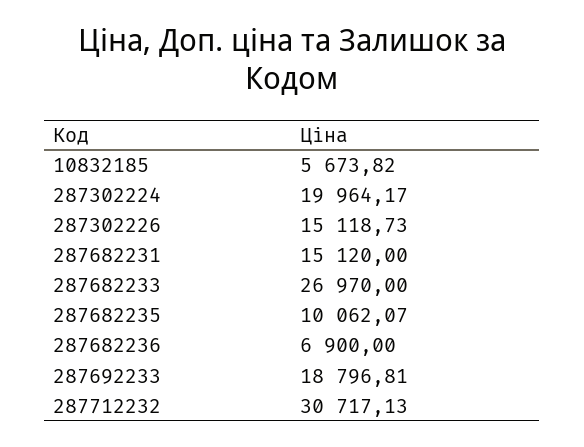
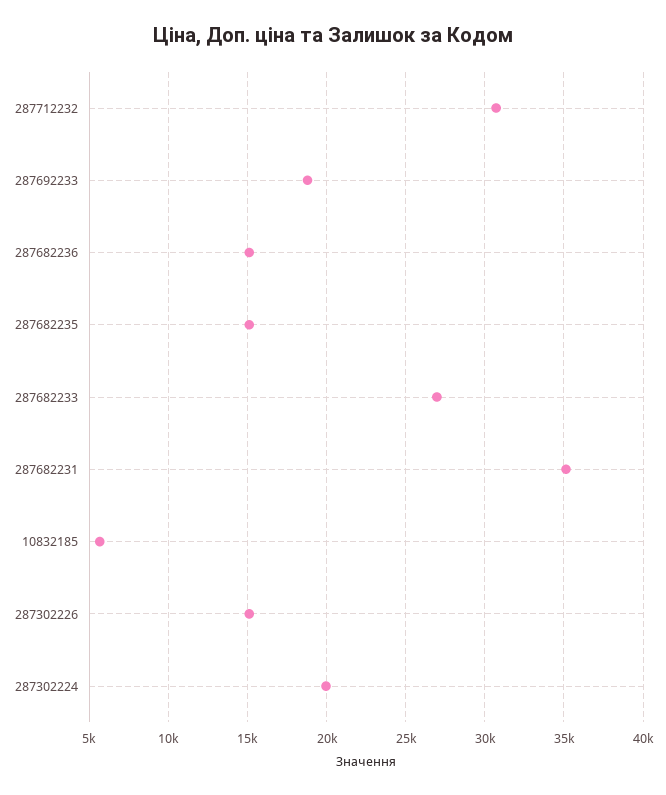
  {
    "10832185": 5673.82,
    "287302224": 19964.17,
    "287302226": 15118.73,
-   "287682231": 15120,
+   "287682231": 35000,
    "287682233": 26970,
-   "287682235": 10062.07,
+   "287682235": 15000,
-   "287682236": 6900,
+   "287682236": 15000,
    "287692233": 18796.81,
    "287712232": 30717.13
  }

